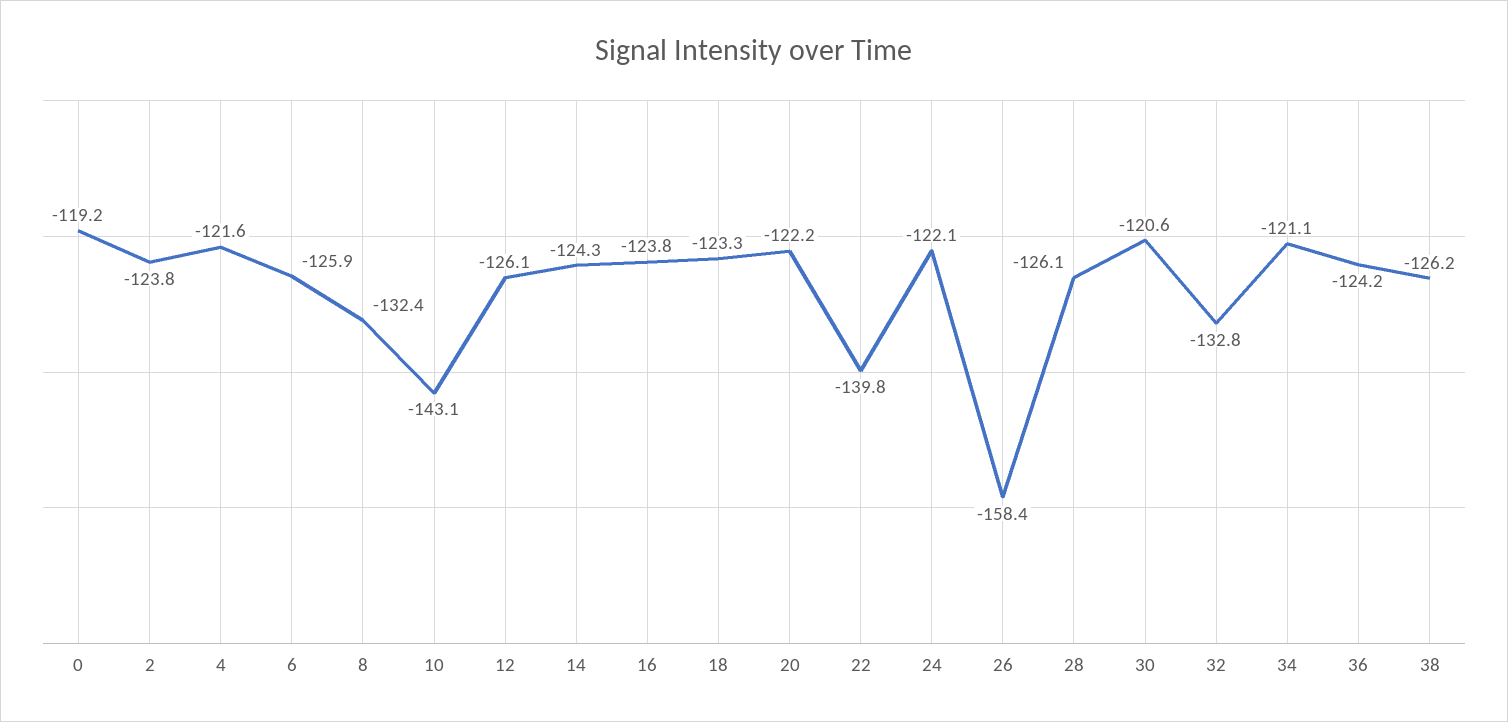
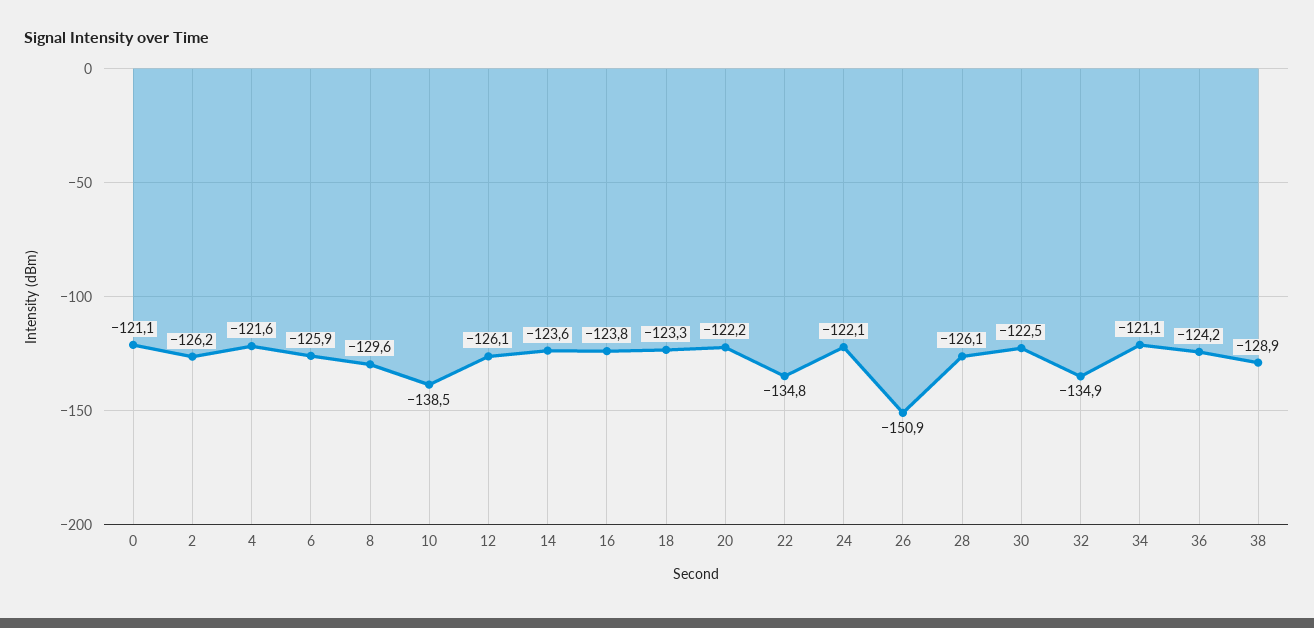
  {
-   "0": -119.2,
+   "0": -121.1,
-   "2": -123.8,
+   "2": -126.2,
    "4": -121.6,
    "6": -125.9,
-   "8": -132.4,
+   "8": -129.6,
-   "10": -143.1,
+   "10": -138.5,
    "12": -126.1,
-   "14": -124.3,
+   "14": -123.6,
    "16": -123.8,
    "18": -123.3,
    "20": -122.2,
-   "22": -139.8,
+   "22": -134.8,
    "24": -122.1,
-   "26": -158.4,
+   "26": -150.9,
    "28": -126.1,
-   "30": -120.6,
+   "30": -122.5,
-   "32": -132.8,
+   "32": -134.9,
    "34": -121.1,
    "36": -124.2,
-   "38": -126.2
+   "38": -128.9
  }

